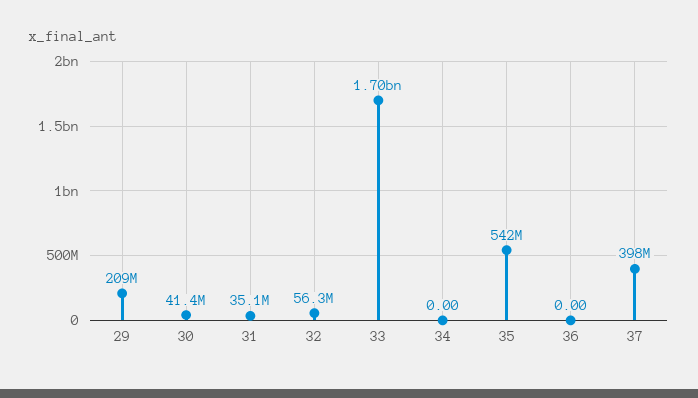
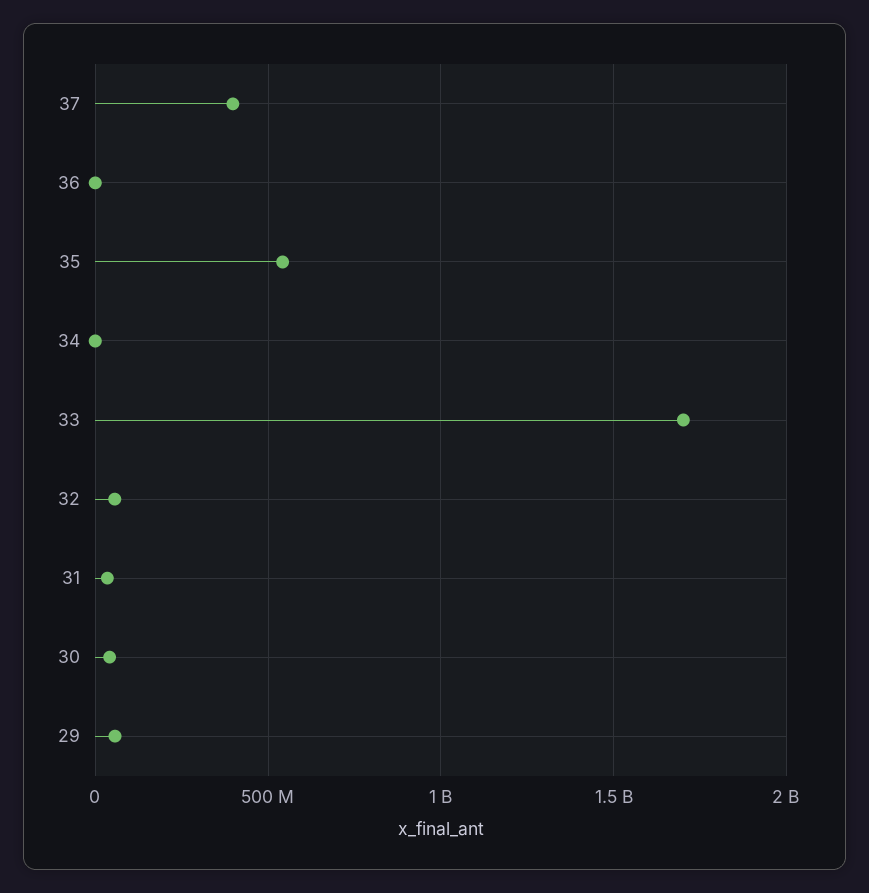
  {
-   "29": 209000000,
+   "29": 50000000,
    "30": 41400000,
    "31": 35100000,
    "32": 56300000,
    "33": 1700000000,
    "34": 0,
    "35": 542000000,
    "36": 0,
    "37": 398000000
  }

